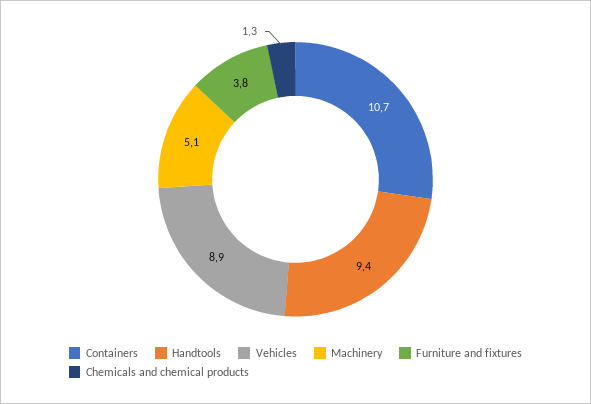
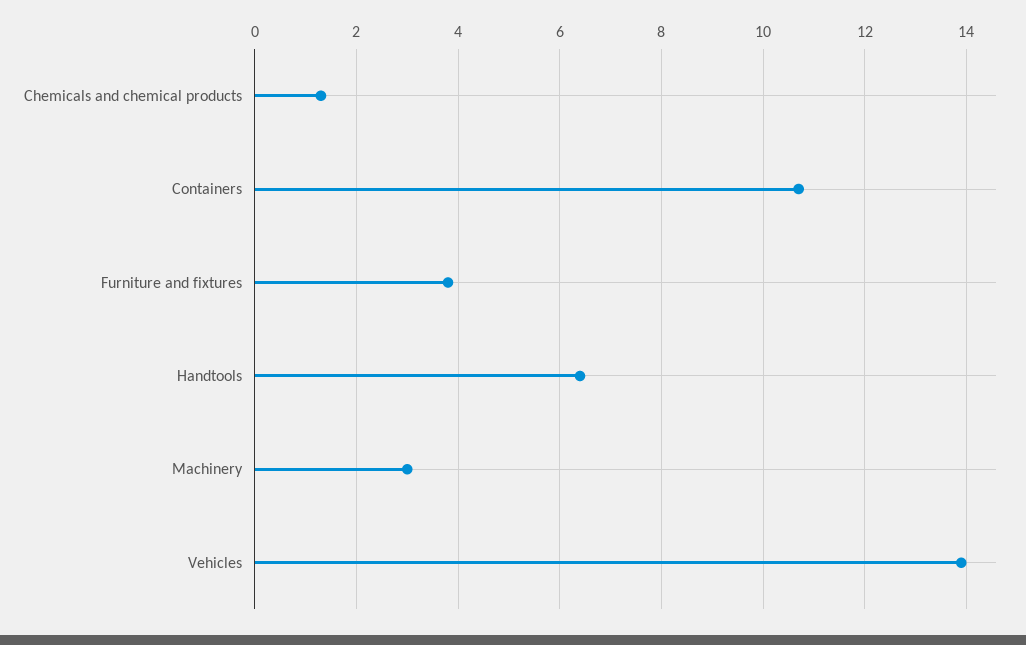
  {
    "Containers": 10.7,
-   "Handtools": 9.4,
+   "Handtools": 6.5,
-   "Vehicles": 8.9,
+   "Vehicles": 14,
-   "Machinery": 5.1,
+   "Machinery": 3,
    "Furniture and fixtures": 3.8,
    "Chemicals and chemical products": 1.3
  }

